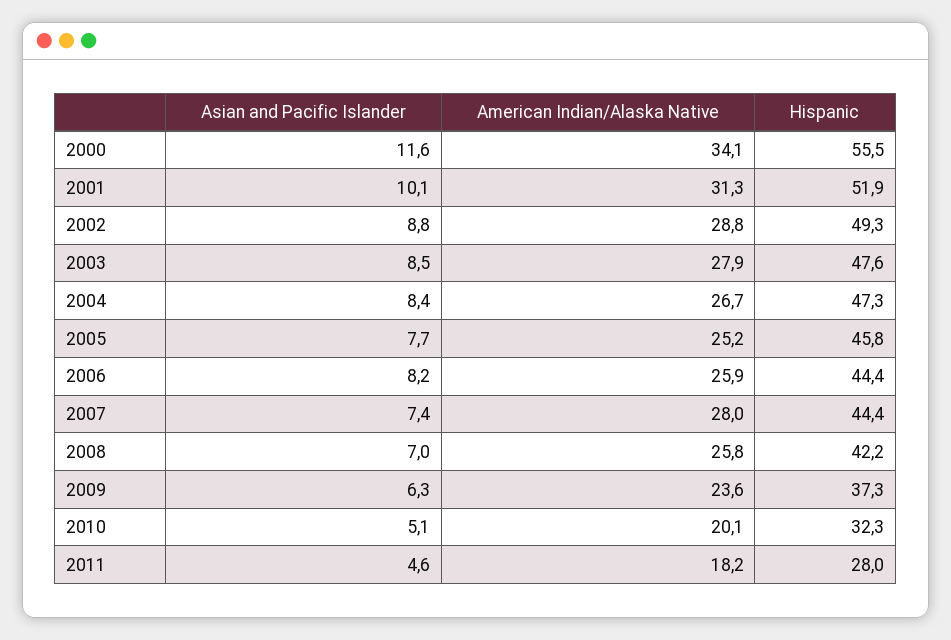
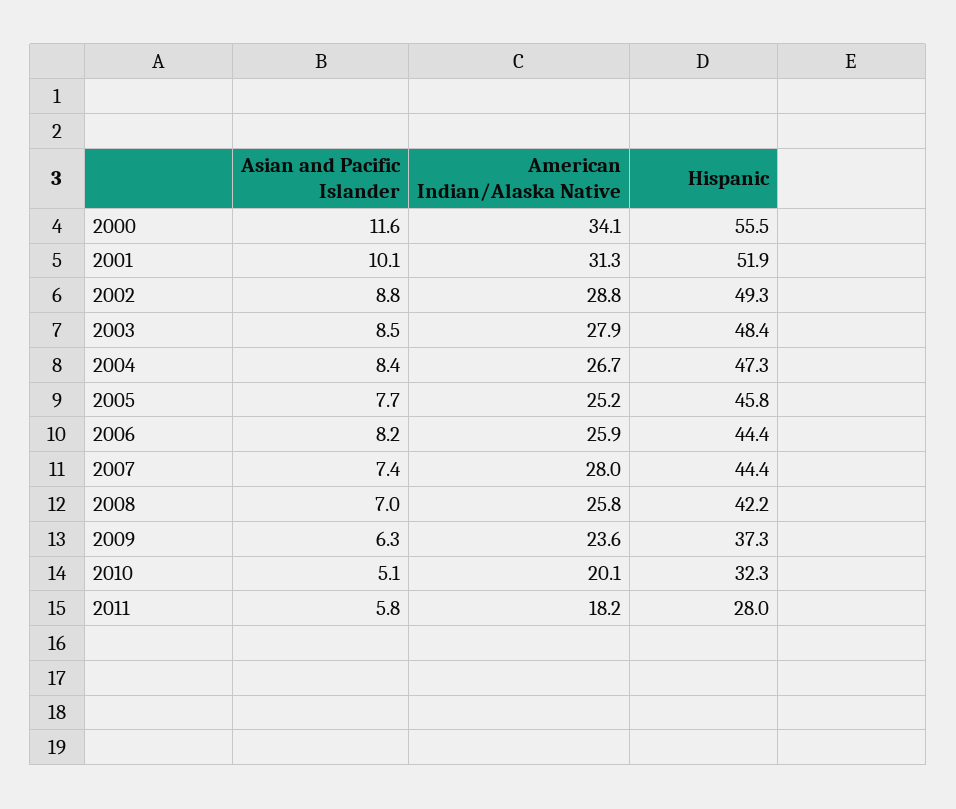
  {
    "Asian and Pacific Islander": {
      "2000": 11.6,
      "2001": 10.1,
      "2002": 8.8,
      "2003": 8.5,
      "2004": 8.4,
      "2005": 7.7,
      "2006": 8.2,
      "2007": 7.4,
      "2008": 7,
      "2009": 6.3,
      "2010": 5.1,
-     "2011": 4.6
+     "2011": 5.8
    },
    "American Indian/Alaska Native": {
      "2000": 34.1,
      "2001": 31.3,
      "2002": 28.8,
      "2003": 27.9,
      "2004": 26.7,
      "2005": 25.2,
      "2006": 25.9,
      "2007": 28,
      "2008": 25.8,
      "2009": 23.6,
      "2010": 20.1,
      "2011": 18.2
    },
    "Hispanic": {
      "2000": 55.5,
      "2001": 51.9,
      "2002": 49.3,
-     "2003": 47.6,
+     "2003": 48.4,
      "2004": 47.3,
      "2005": 45.8,
      "2006": 44.4,
      "2007": 44.4,
      "2008": 42.2,
      "2009": 37.3,
      "2010": 32.3,
      "2011": 28
    }
  }

